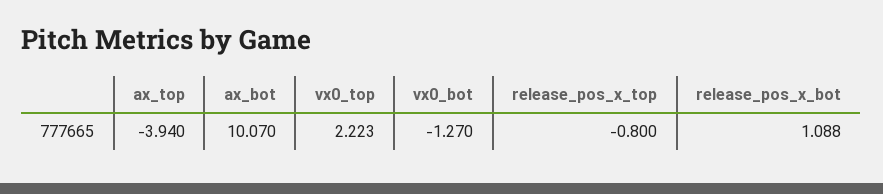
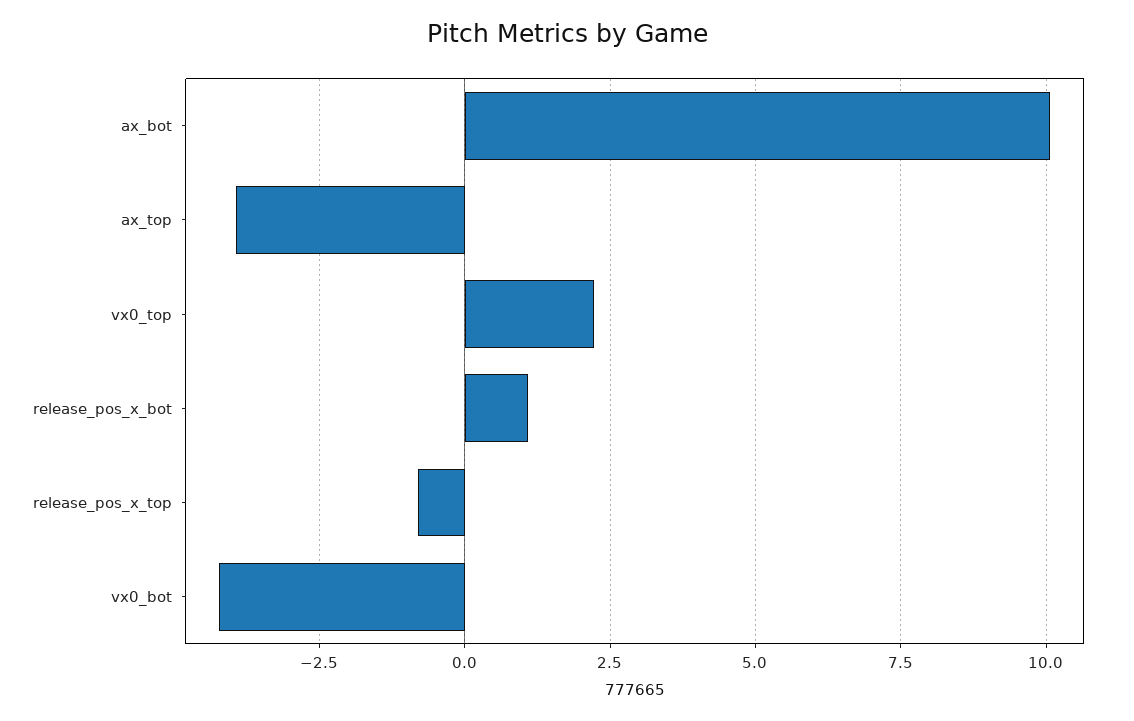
  {
    "ax_top": -3.94,
    "ax_bot": 10.07,
    "vx0_top": 2.223,
-   "vx0_bot": -1.27,
+   "vx0_bot": -4.25,
    "release_pos_x_top": -0.8,
    "release_pos_x_bot": 1.088
  }

